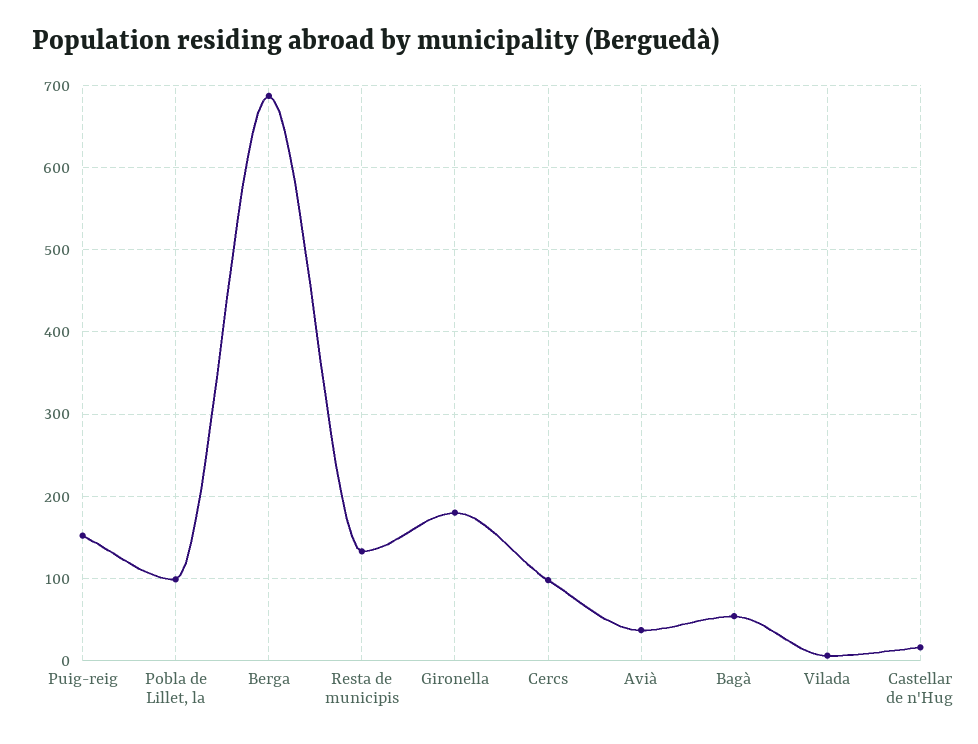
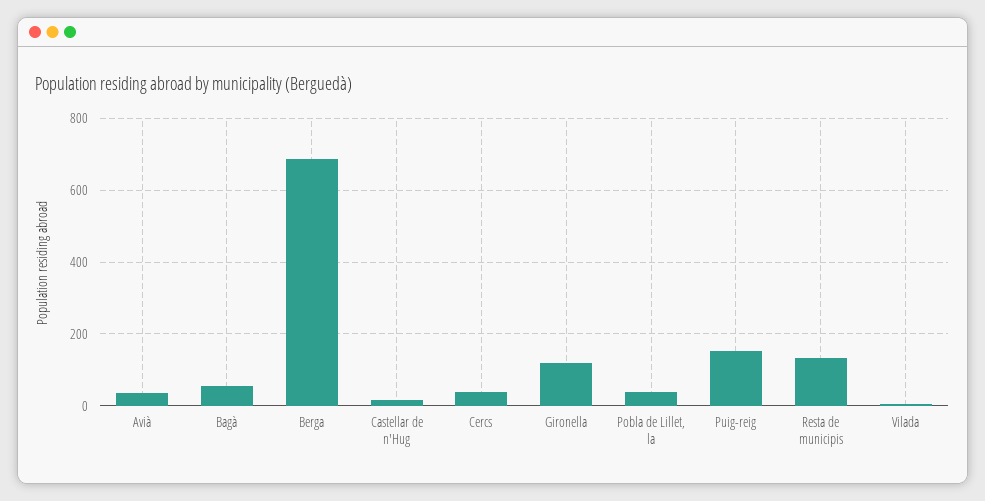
  {
    "Puig-reig": 150,
-   "Pobla de Lillet, la": 100,
+   "Pobla de Lillet, la": 40,
    "Berga": 690,
    "Resta de municipis": 130,
-   "Gironella": 180,
+   "Gironella": 120,
-   "Cercs": 100,
+   "Cercs": 40,
    "Avià": 40,
    "Bagà": 50,
    "Vilada": 10,
    "Castellar de n'Hug": 20
  }

